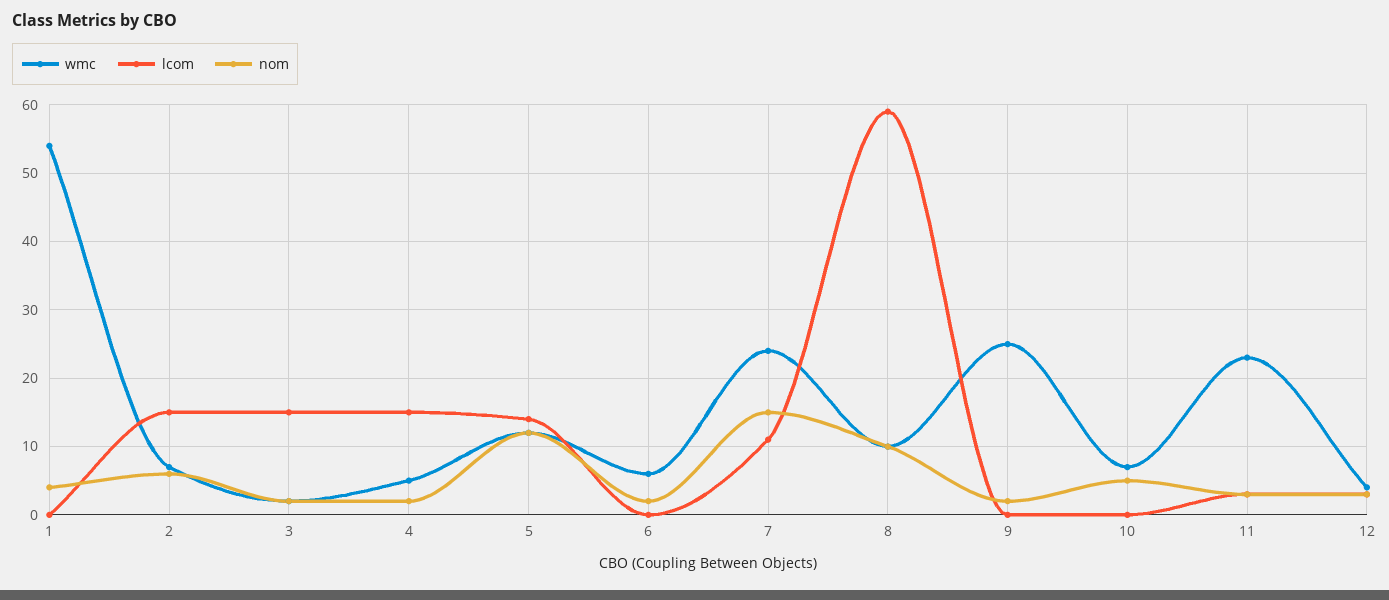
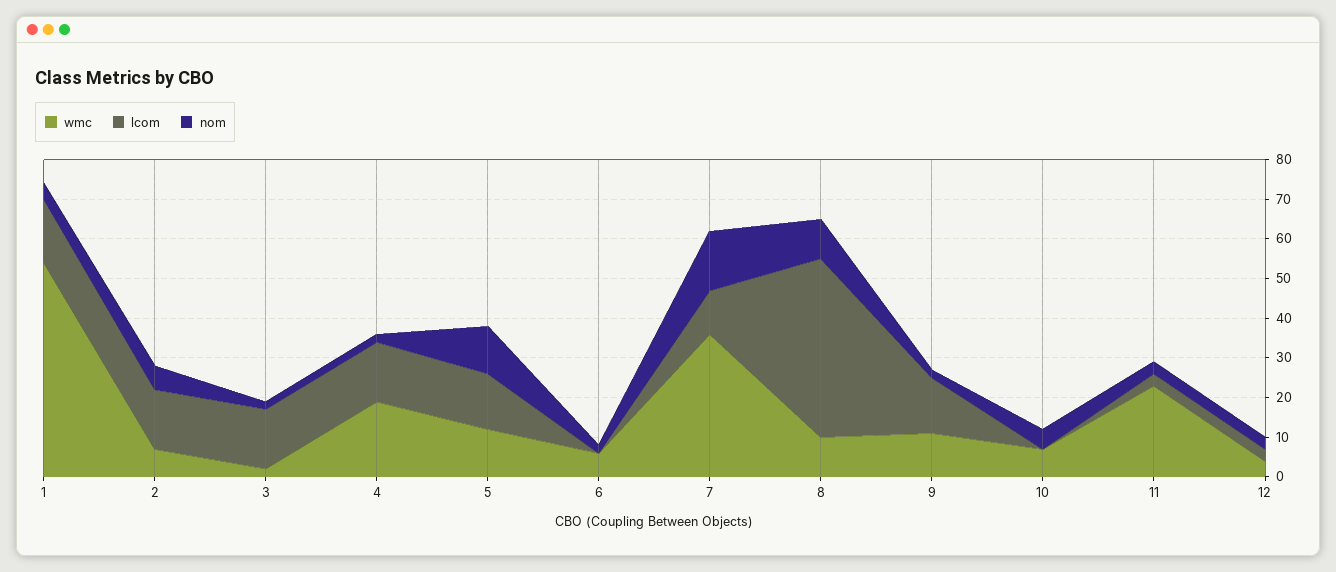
  {
    "wmc": {
      "1": 54,
      "2": 7,
      "3": 2,
-     "4": 5,
+     "4": 20,
      "5": 12,
      "6": 6,
-     "7": 24,
+     "7": 35,
      "8": 10,
-     "9": 25,
+     "9": 10,
      "10": 7,
      "11": 23,
      "12": 4
    },
    "lcom": {
-     "1": 0,
+     "1": 15,
      "2": 15,
      "3": 15,
      "4": 15,
      "5": 14,
      "6": 0,
      "7": 11,
-     "8": 59,
+     "8": 45,
-     "9": 0,
+     "9": 15,
      "10": 0,
      "11": 3,
      "12": 3
    },
    "nom": {
      "1": 4,
      "2": 6,
      "3": 2,
      "4": 2,
      "5": 12,
      "6": 2,
      "7": 15,
      "8": 10,
      "9": 2,
      "10": 5,
      "11": 3,
      "12": 3
    }
  }

